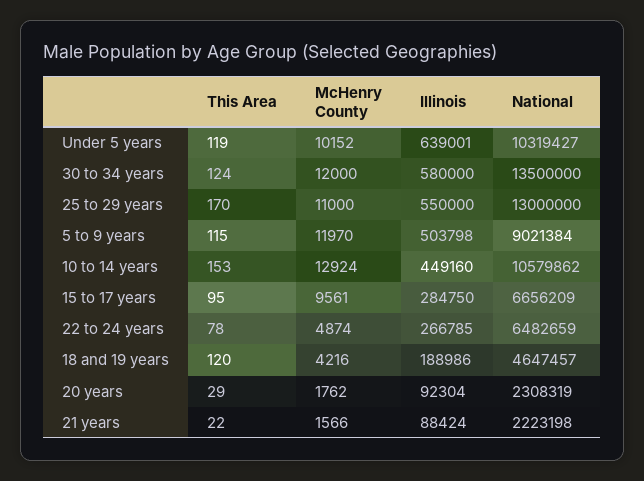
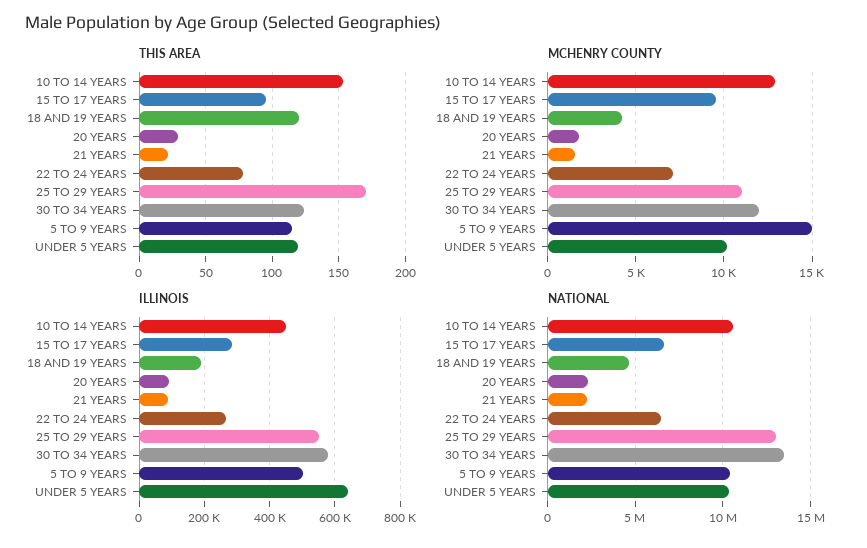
  {
    "This Area": {
      "Under 5 years": 119,
      "30 to 34 years": 124,
      "25 to 29 years": 170,
      "5 to 9 years": 115,
      "10 to 14 years": 153,
      "15 to 17 years": 95,
      "22 to 24 years": 78,
      "18 and 19 years": 120,
      "20 years": 29,
      "21 years": 22
    },
    "McHenry County": {
      "Under 5 years": 10152,
      "30 to 34 years": 12000,
      "25 to 29 years": 11000,
-     "5 to 9 years": 11970,
+     "5 to 9 years": 15000,
      "10 to 14 years": 12924,
      "15 to 17 years": 9561,
-     "22 to 24 years": 4874,
+     "22 to 24 years": 7000,
      "18 and 19 years": 4216,
      "20 years": 1762,
      "21 years": 1566
    },
    "Illinois": {
      "Under 5 years": 639001,
      "30 to 34 years": 580000,
      "25 to 29 years": 550000,
      "5 to 9 years": 503798,
      "10 to 14 years": 449160,
      "15 to 17 years": 284750,
      "22 to 24 years": 266785,
      "18 and 19 years": 188986,
      "20 years": 92304,
      "21 years": 88424
    },
    "National": {
      "Under 5 years": 10319427,
      "30 to 34 years": 13500000,
      "25 to 29 years": 13000000,
-     "5 to 9 years": 9021384,
+     "5 to 9 years": 10500000,
      "10 to 14 years": 10579862,
      "15 to 17 years": 6656209,
      "22 to 24 years": 6482659,
      "18 and 19 years": 4647457,
      "20 years": 2308319,
      "21 years": 2223198
    }
  }

